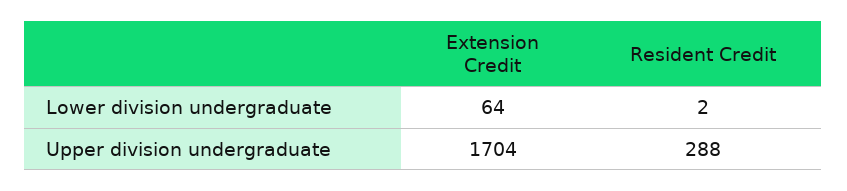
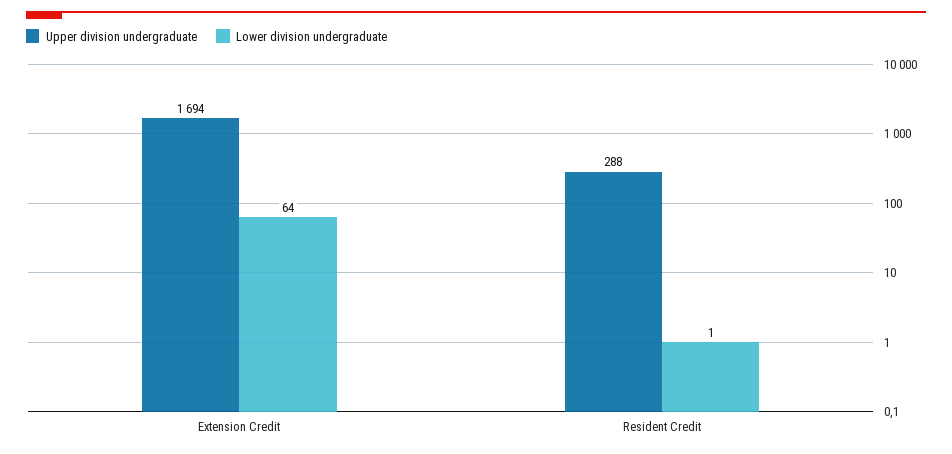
  {
    "Lower division undergraduate": {
      "Extension Credit": 64,
-     "Resident Credit": 2
+     "Resident Credit": 1
    },
    "Upper division undergraduate": {
-     "Extension Credit": 1704,
+     "Extension Credit": 1694,
      "Resident Credit": 288
    }
  }

